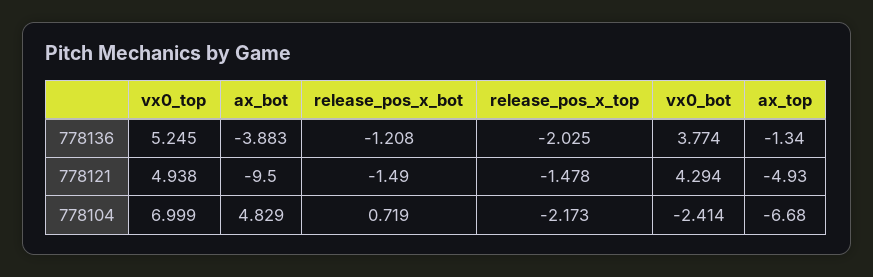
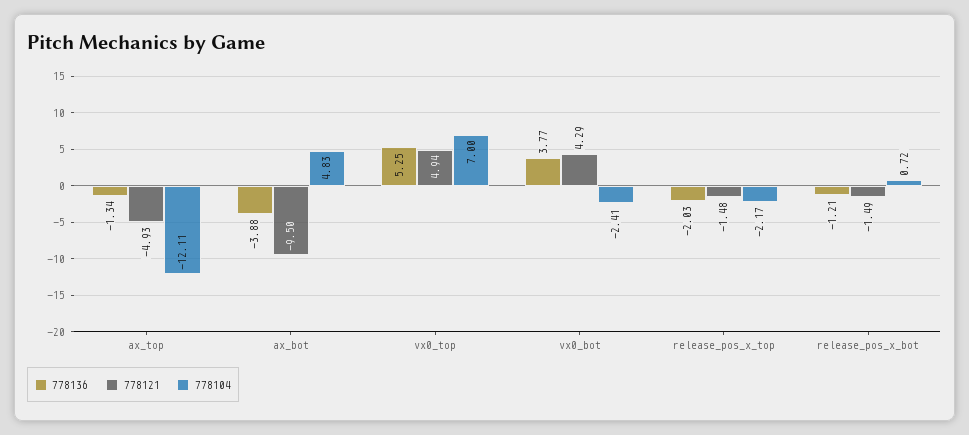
  {
    "778136": {
      "vx0_top": 5.245,
      "ax_bot": -3.883,
      "release_pos_x_bot": -1.208,
      "release_pos_x_top": -2.025,
      "vx0_bot": 3.774,
      "ax_top": -1.34
    },
    "778121": {
      "vx0_top": 4.938,
      "ax_bot": -9.5,
      "release_pos_x_bot": -1.49,
      "release_pos_x_top": -1.478,
      "vx0_bot": 4.294,
      "ax_top": -4.93
    },
    "778104": {
      "vx0_top": 6.999,
      "ax_bot": 4.829,
      "release_pos_x_bot": 0.719,
      "release_pos_x_top": -2.173,
      "vx0_bot": -2.414,
-     "ax_top": -6.68
+     "ax_top": -12.11
    }
  }

